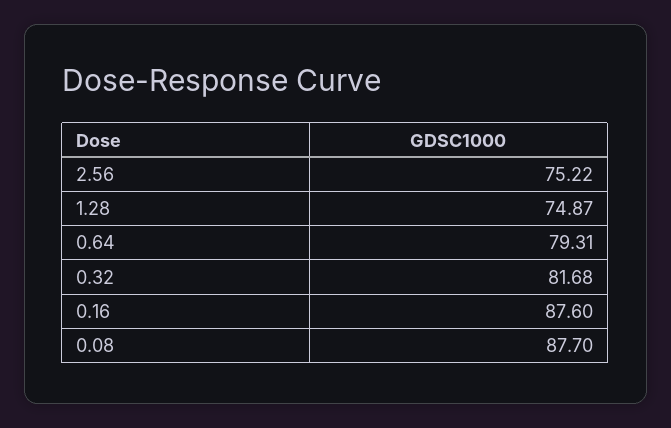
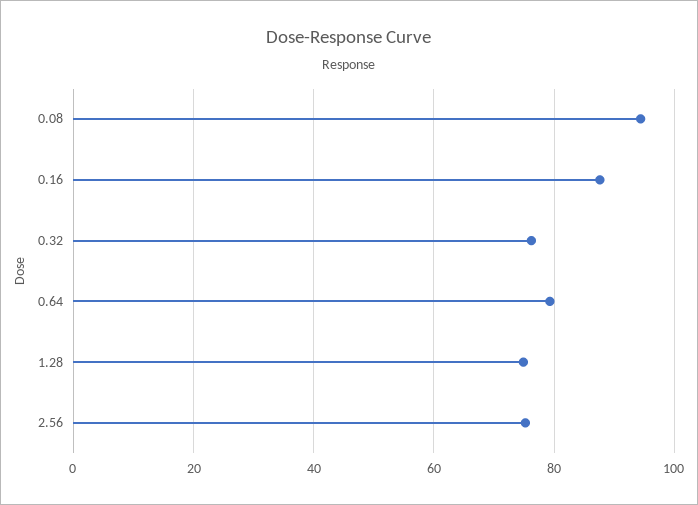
  {
    "2.56": 75.22,
    "1.28": 74.87,
    "0.64": 79.31,
-   "0.32": 81.68,
+   "0.32": 76,
    "0.16": 87.6,
-   "0.08": 87.7
+   "0.08": 94
  }

